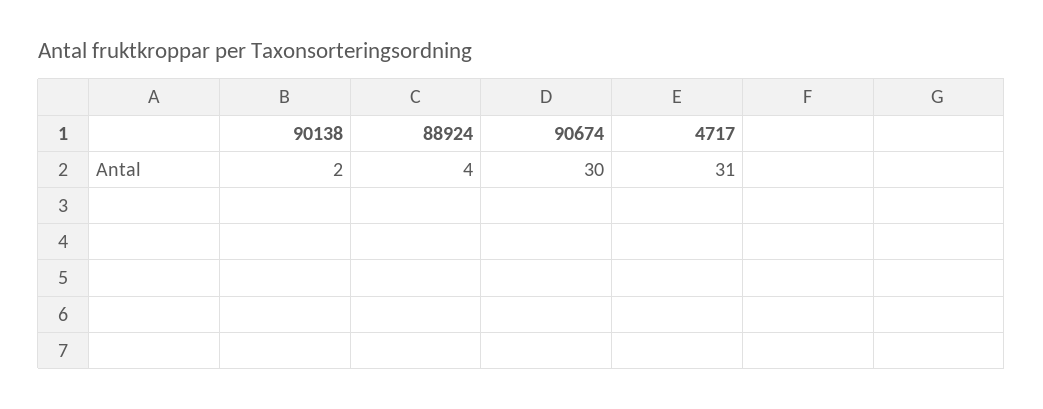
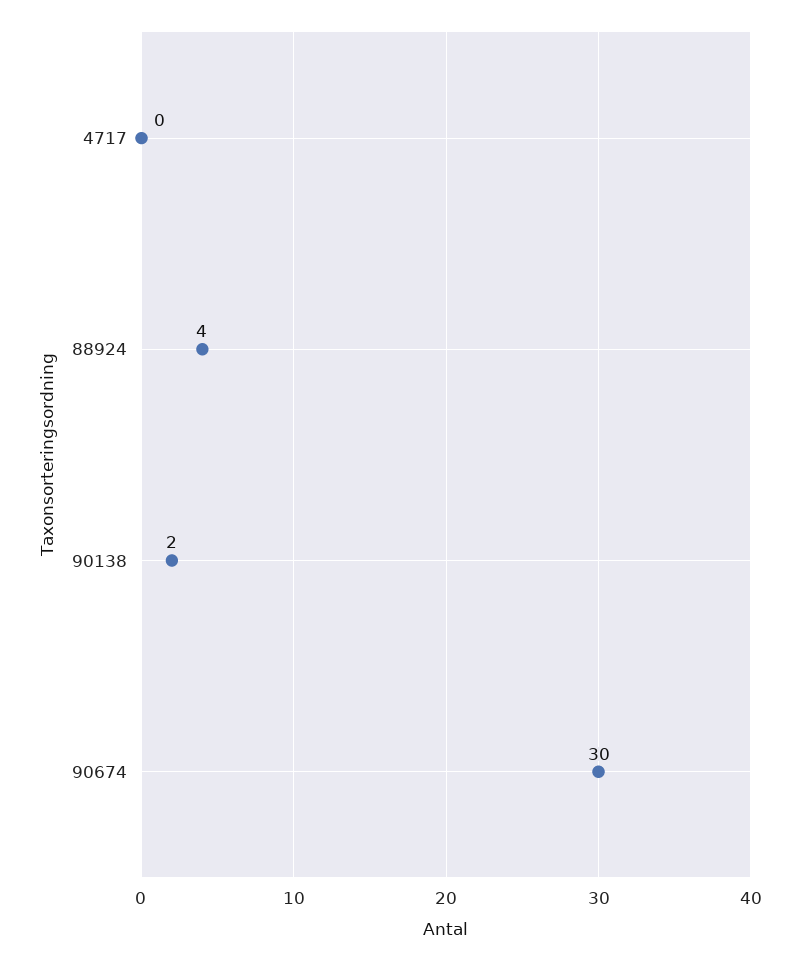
  {
    "90138": 2,
    "88924": 4,
    "90674": 30,
-   "4717": 31
+   "4717": 0
  }

